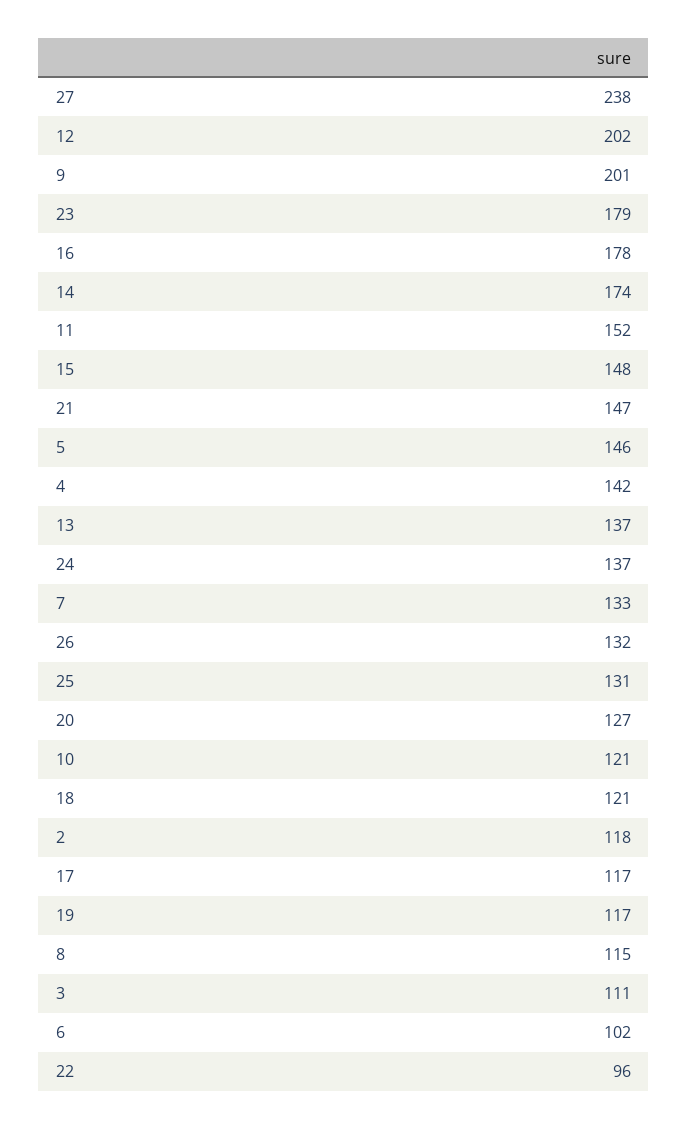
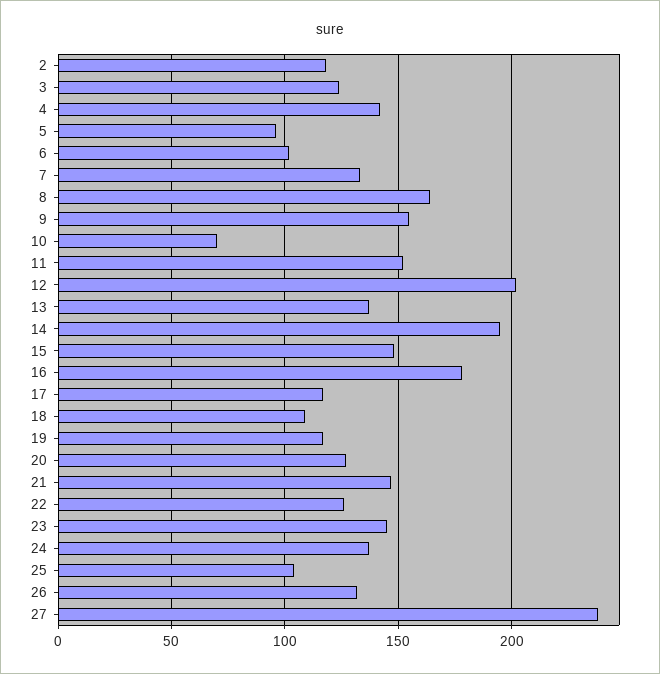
  {
    "27": 238,
    "12": 202,
-   "9": 201,
+   "9": 155,
-   "23": 179,
+   "23": 145,
    "16": 178,
-   "14": 174,
+   "14": 195,
    "11": 152,
    "15": 148,
    "21": 147,
-   "5": 146,
+   "5": 95,
    "4": 142,
    "13": 137,
    "24": 137,
    "7": 133,
    "26": 132,
-   "25": 131,
+   "25": 105,
    "20": 127,
-   "10": 121,
+   "10": 70,
-   "18": 121,
+   "18": 110,
    "2": 118,
    "17": 117,
    "19": 117,
-   "8": 115,
+   "8": 165,
-   "3": 111,
+   "3": 125,
    "6": 102,
-   "22": 96
+   "22": 125
  }

